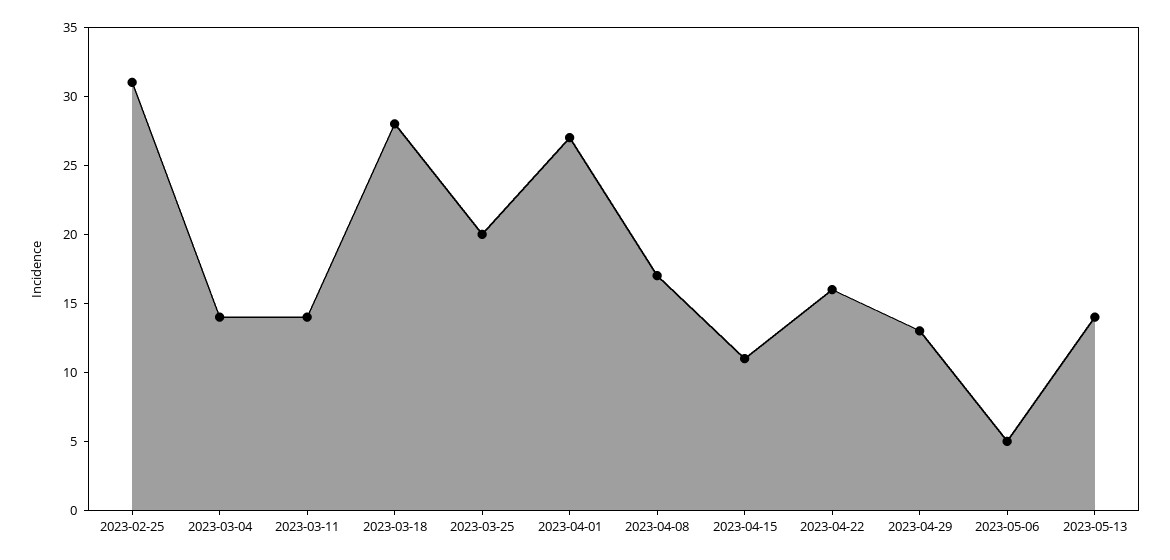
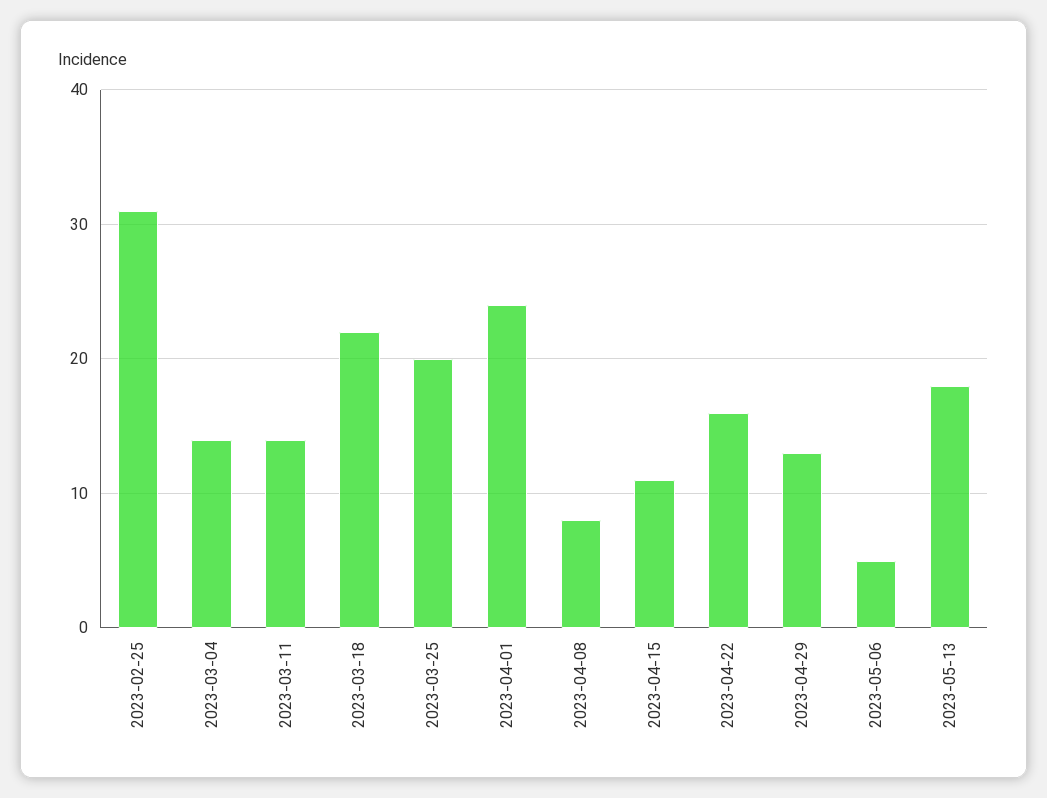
  {
    "2023-02-25": 31,
    "2023-03-04": 14,
    "2023-03-11": 14,
-   "2023-03-18": 28,
+   "2023-03-18": 22,
    "2023-03-25": 20,
-   "2023-04-01": 27,
+   "2023-04-01": 24,
-   "2023-04-08": 17,
+   "2023-04-08": 8,
    "2023-04-15": 11,
    "2023-04-22": 16,
    "2023-04-29": 13,
    "2023-05-06": 5,
-   "2023-05-13": 14
+   "2023-05-13": 18
  }

